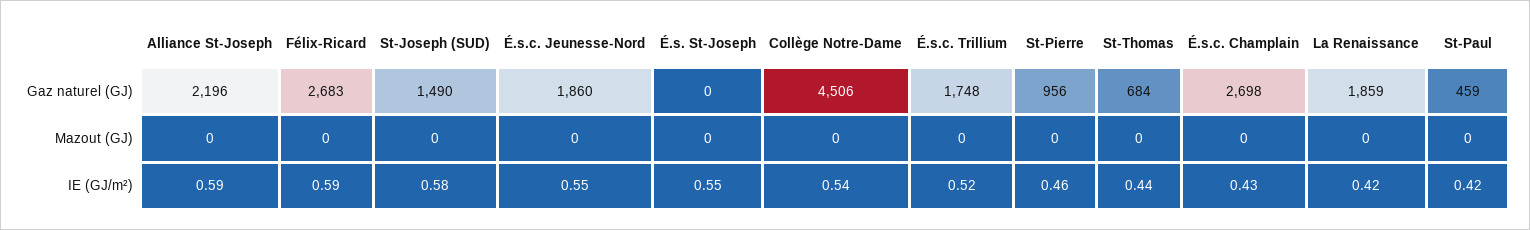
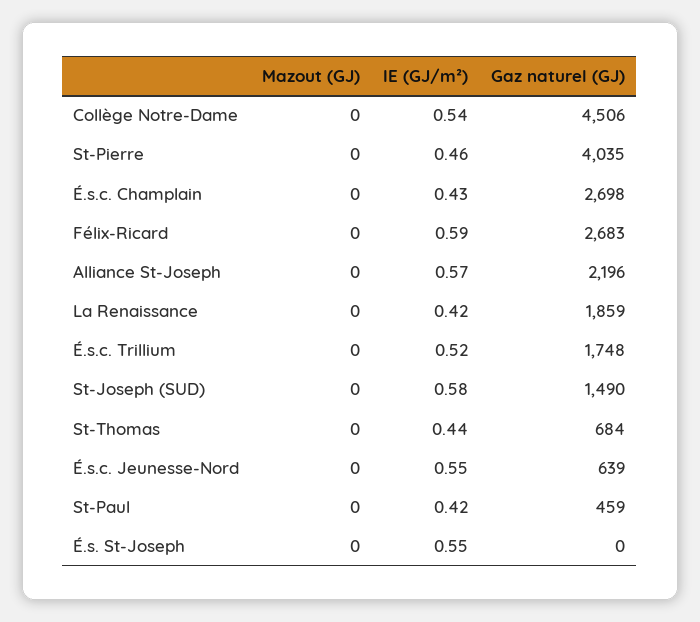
  {
    "Alliance St-Joseph": {
      "Gaz naturel (GJ)": 2196,
      "Mazout (GJ)": 0,
-     "IE (GJ/m²)": 0.59
+     "IE (GJ/m²)": 0.57
    },
    "Félix-Ricard": {
      "Gaz naturel (GJ)": 2683,
      "Mazout (GJ)": 0,
      "IE (GJ/m²)": 0.59
    },
    "St-Joseph (SUD)": {
      "Gaz naturel (GJ)": 1490,
      "Mazout (GJ)": 0,
      "IE (GJ/m²)": 0.58
    },
    "É.s.c. Jeunesse-Nord": {
-     "Gaz naturel (GJ)": 1860,
+     "Gaz naturel (GJ)": 639,
      "Mazout (GJ)": 0,
      "IE (GJ/m²)": 0.55
    },
    "É.s. St-Joseph": {
      "Gaz naturel (GJ)": 0,
      "Mazout (GJ)": 0,
      "IE (GJ/m²)": 0.55
    },
    "Collège Notre-Dame": {
      "Gaz naturel (GJ)": 4506,
      "Mazout (GJ)": 0,
      "IE (GJ/m²)": 0.54
    },
    "É.s.c. Trillium": {
      "Gaz naturel (GJ)": 1748,
      "Mazout (GJ)": 0,
      "IE (GJ/m²)": 0.52
    },
    "St-Pierre": {
-     "Gaz naturel (GJ)": 956,
+     "Gaz naturel (GJ)": 4035,
      "Mazout (GJ)": 0,
      "IE (GJ/m²)": 0.46
    },
    "St-Thomas": {
      "Gaz naturel (GJ)": 684,
      "Mazout (GJ)": 0,
      "IE (GJ/m²)": 0.44
    },
    "É.s.c. Champlain": {
      "Gaz naturel (GJ)": 2698,
      "Mazout (GJ)": 0,
      "IE (GJ/m²)": 0.43
    },
    "La Renaissance": {
      "Gaz naturel (GJ)": 1859,
      "Mazout (GJ)": 0,
      "IE (GJ/m²)": 0.42
    },
    "St-Paul": {
      "Gaz naturel (GJ)": 459,
      "Mazout (GJ)": 0,
      "IE (GJ/m²)": 0.42
    }
  }

